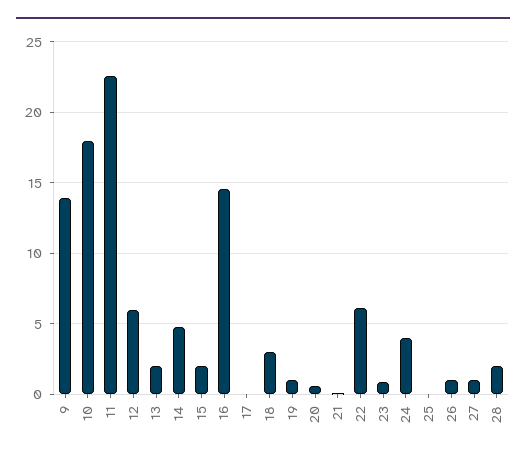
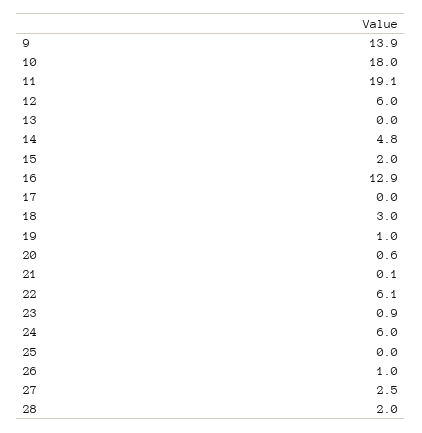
  {
    "9": 13.9,
    "10": 18,
-   "11": 22.5,
+   "11": 19.1,
    "12": 6,
-   "13": 2,
+   "13": 0,
    "14": 4.8,
    "15": 2,
-   "16": 14.5,
+   "16": 12.9,
    "17": 0,
    "18": 3,
    "19": 1,
    "20": 0.6,
    "21": 0.1,
    "22": 6.1,
    "23": 0.9,
-   "24": 4,
+   "24": 6,
    "25": 0,
    "26": 1,
-   "27": 1,
+   "27": 2.5,
    "28": 2
  }

